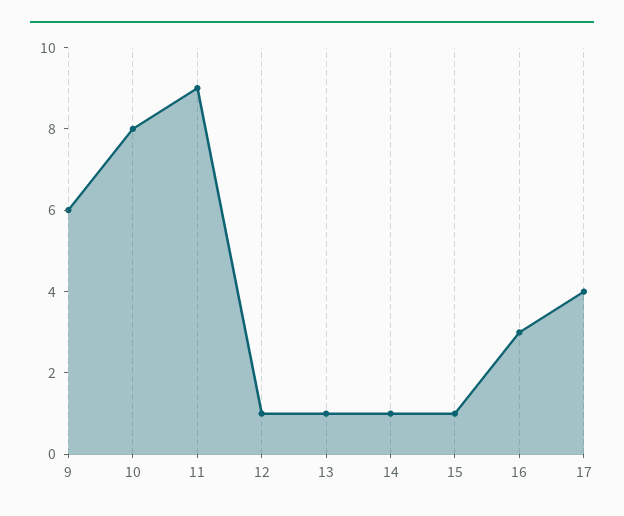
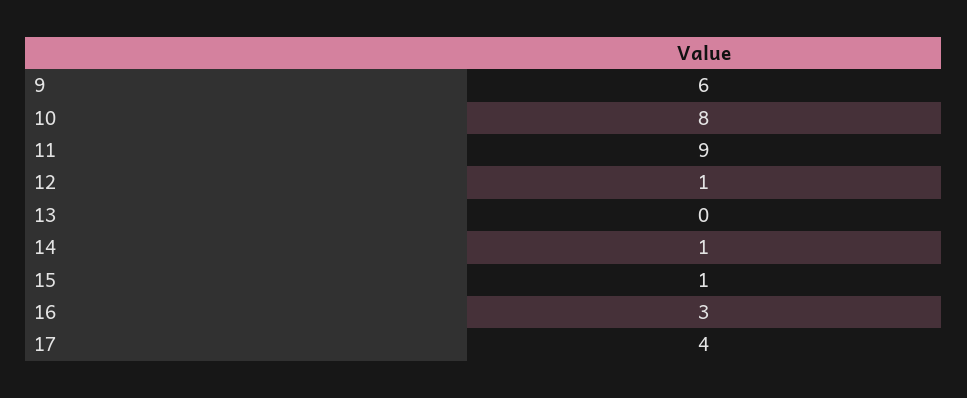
  {
    "9": 6,
    "10": 8,
    "11": 9,
    "12": 1,
-   "13": 1,
+   "13": 0,
    "14": 1,
    "15": 1,
    "16": 3,
    "17": 4
  }

